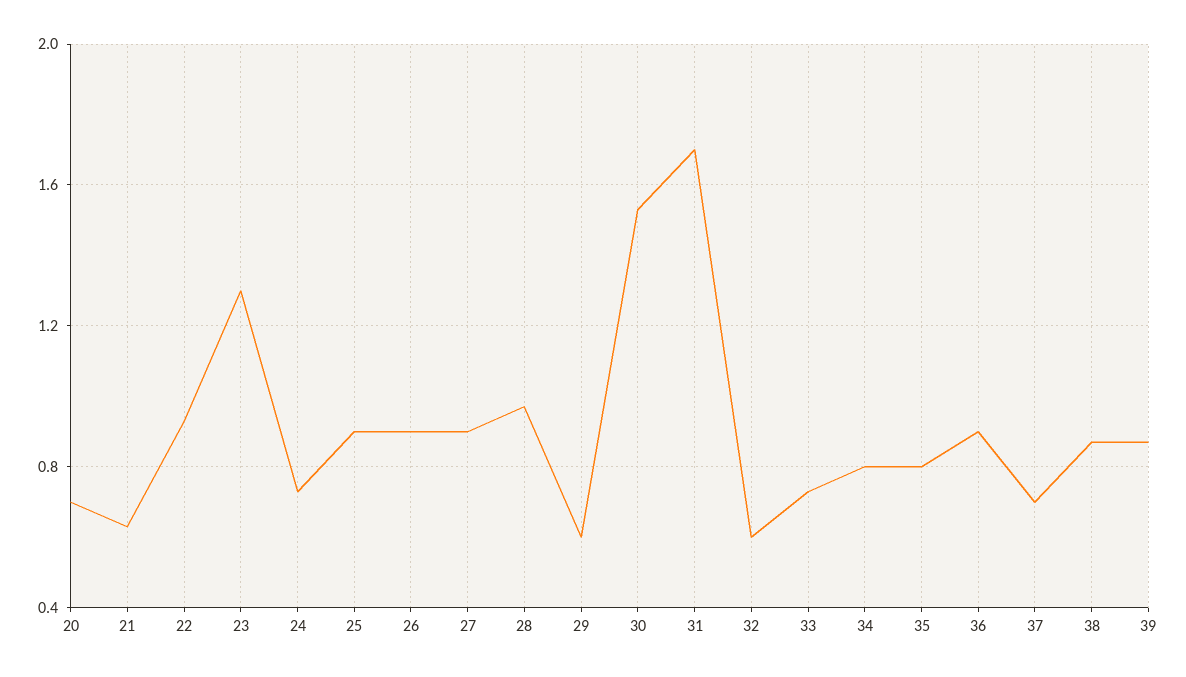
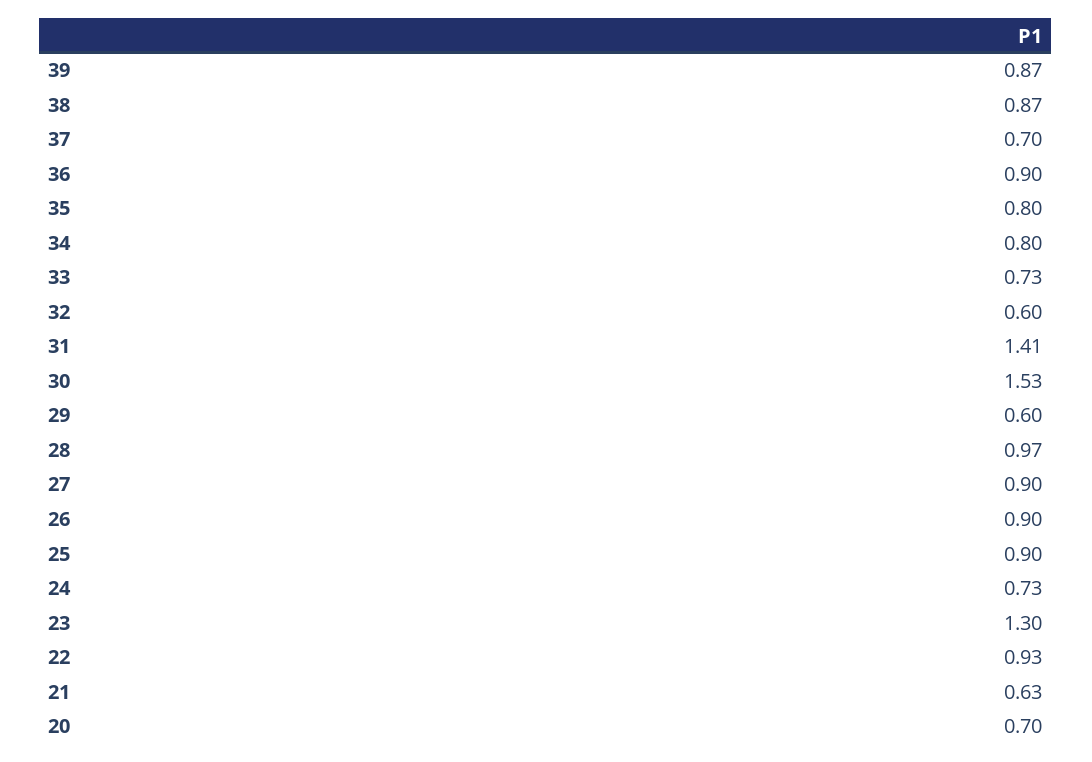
  {
    "20": 0.7,
    "21": 0.63,
    "22": 0.93,
    "23": 1.3,
    "24": 0.73,
    "25": 0.9,
    "26": 0.9,
    "27": 0.9,
    "28": 0.97,
    "29": 0.6,
    "30": 1.53,
-   "31": 1.7,
+   "31": 1.41,
    "32": 0.6,
    "33": 0.73,
    "34": 0.8,
    "35": 0.8,
    "36": 0.9,
    "37": 0.7,
    "38": 0.87,
    "39": 0.87
  }

